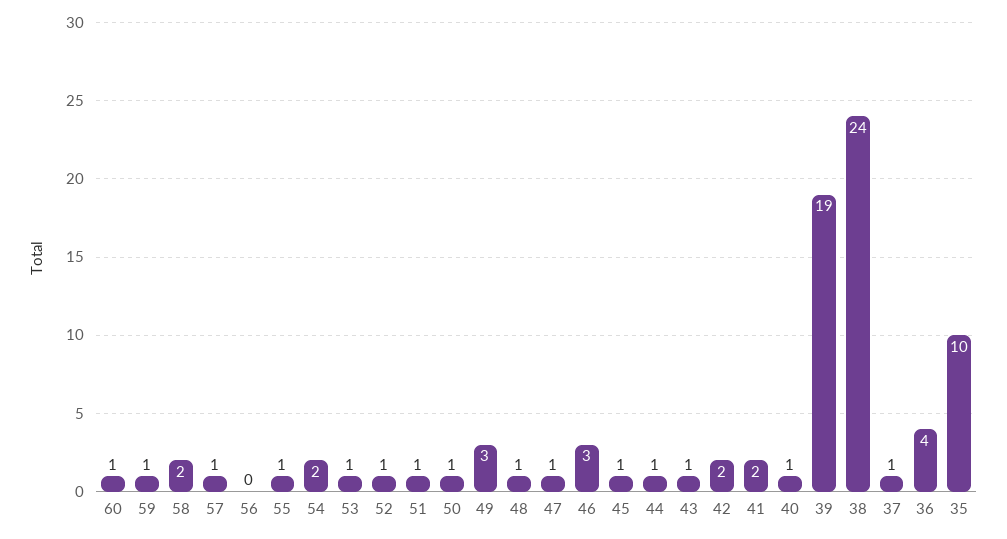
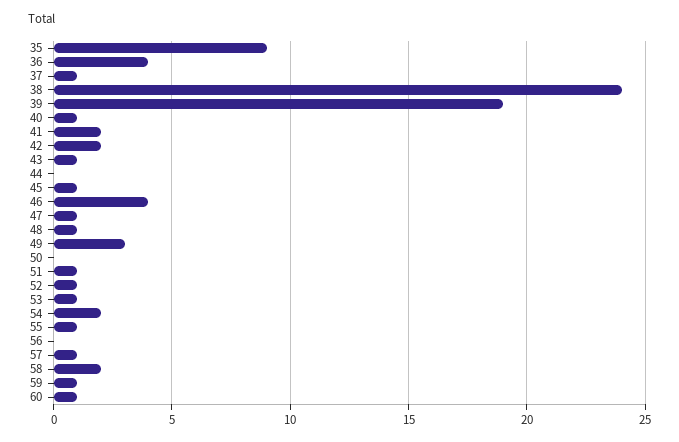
  {
    "60": 1,
    "59": 1,
    "58": 2,
    "57": 1,
    "56": 0,
    "55": 1,
    "54": 2,
    "53": 1,
    "52": 1,
    "51": 1,
-   "50": 1,
+   "50": 0,
    "49": 3,
    "48": 1,
    "47": 1,
-   "46": 3,
+   "46": 4,
    "45": 1,
-   "44": 1,
+   "44": 0,
    "43": 1,
    "42": 2,
    "41": 2,
    "40": 1,
    "39": 19,
    "38": 24,
    "37": 1,
    "36": 4,
-   "35": 10
+   "35": 9
  }

